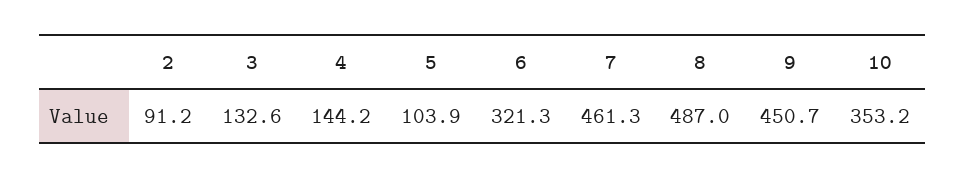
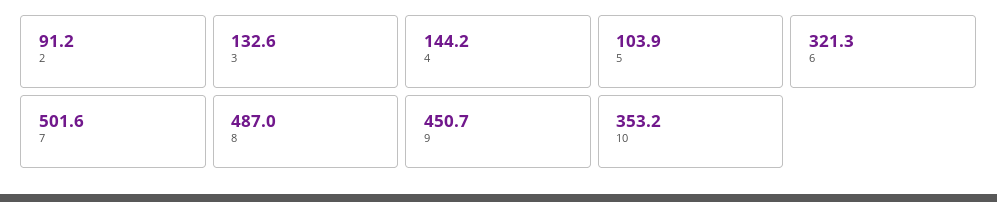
  {
    "2": 91.2,
    "3": 132.6,
    "4": 144.2,
    "5": 103.9,
    "6": 321.3,
-   "7": 461.3,
+   "7": 501.6,
    "8": 487,
    "9": 450.7,
    "10": 353.2
  }

